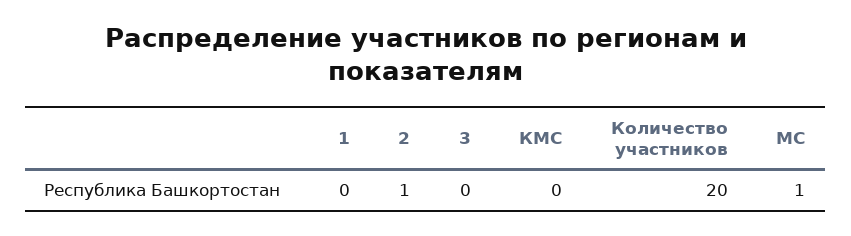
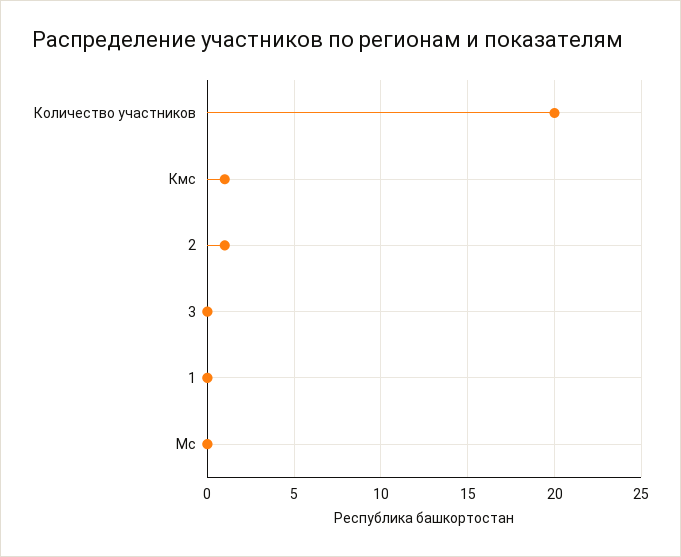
  {
    "1": 0,
    "2": 1,
    "3": 0,
-   "КМС": 0,
+   "КМС": 1,
    "Количество участников": 20,
-   "МС": 1
+   "МС": 0
  }

